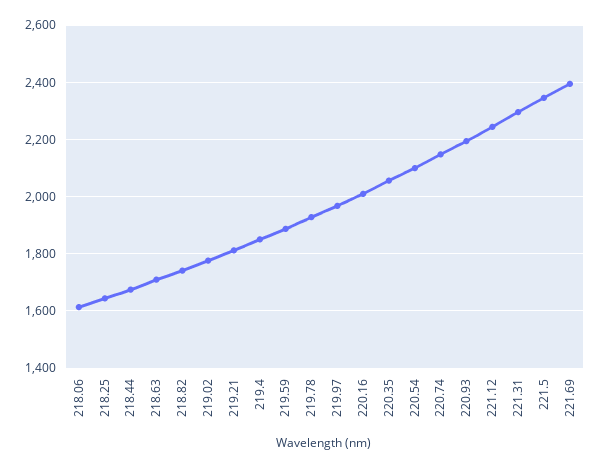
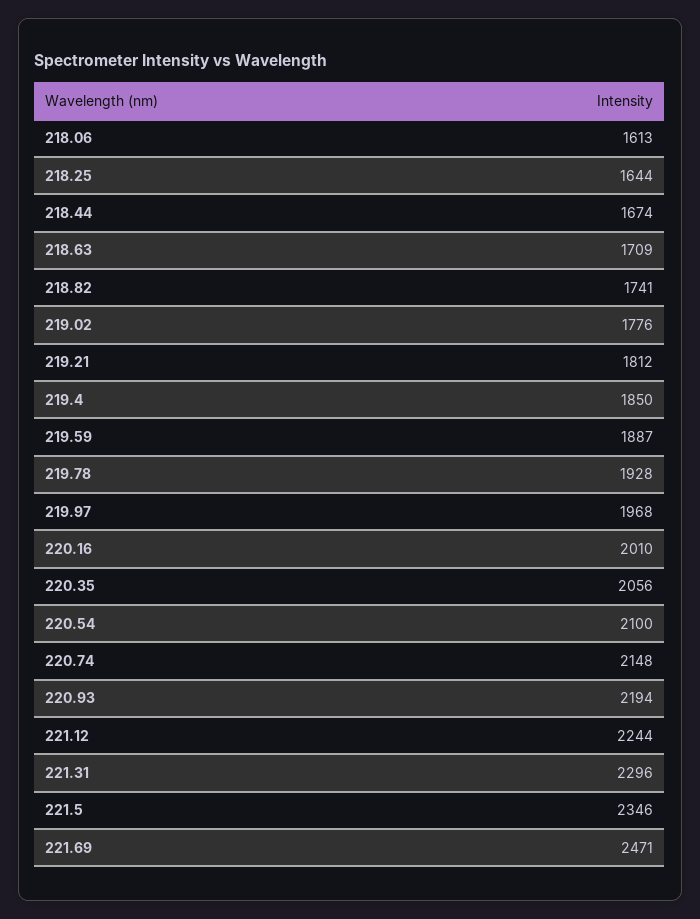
  {
    "218.06": 1613,
    "218.25": 1644,
    "218.44": 1674,
    "218.63": 1709,
    "218.82": 1741,
    "219.02": 1776,
    "219.21": 1812,
    "219.4": 1850,
    "219.59": 1887,
    "219.78": 1928,
    "219.97": 1968,
    "220.16": 2010,
    "220.35": 2056,
    "220.54": 2100,
    "220.74": 2148,
    "220.93": 2194,
    "221.12": 2244,
    "221.31": 2296,
    "221.5": 2346,
-   "221.69": 2400
+   "221.69": 2471
  }

